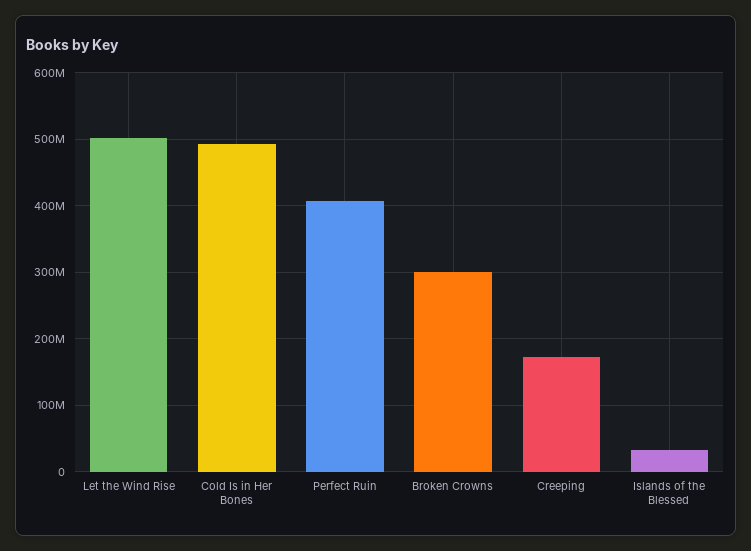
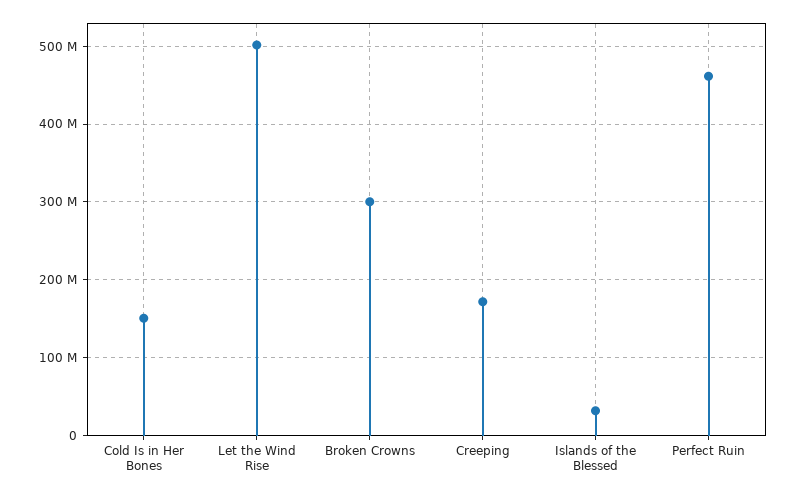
  {
    "Let the Wind Rise": 500000000,
-   "Cold Is in Her Bones": 490000000,
+   "Cold Is in Her Bones": 150000000,
-   "Perfect Ruin": 410000000,
+   "Perfect Ruin": 460000000,
    "Broken Crowns": 300000000,
    "Creeping": 170000000,
    "Islands of the Blessed": 30000000
  }

